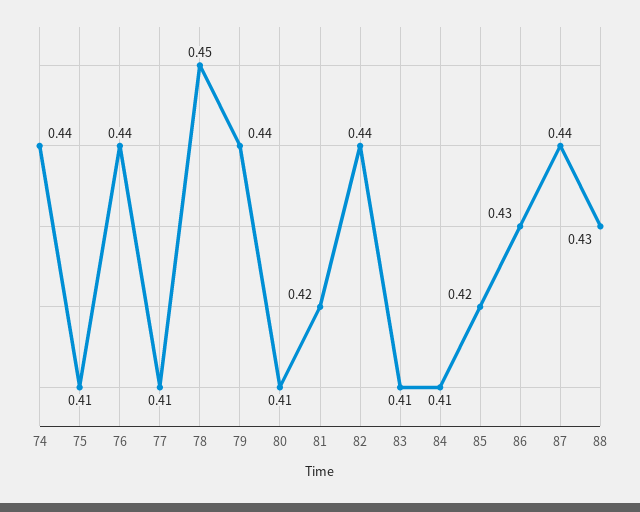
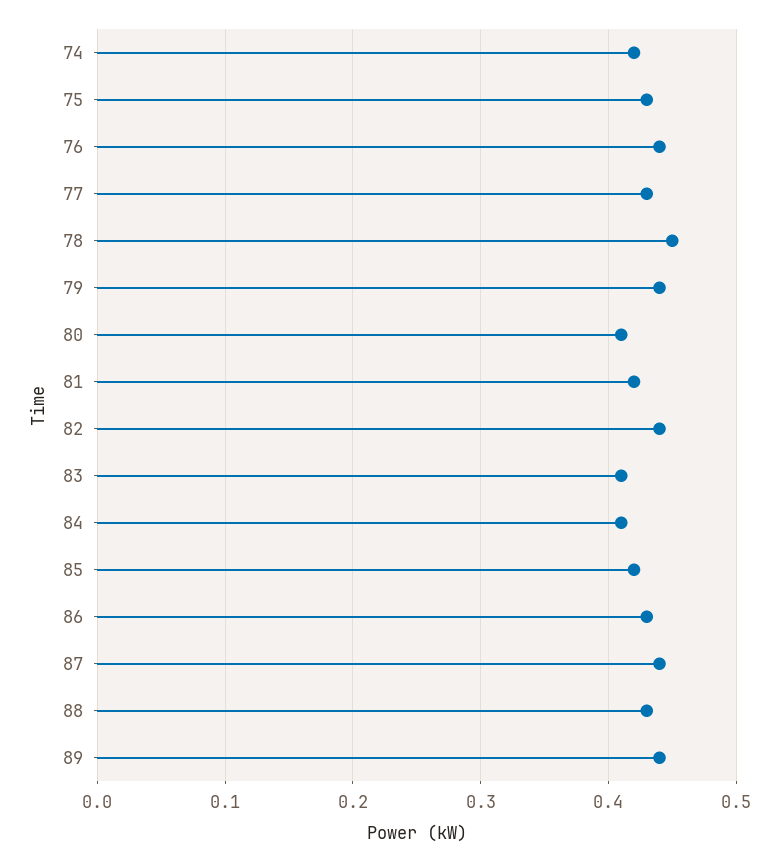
  {
-   "74": 0.44,
+   "74": 0.42,
-   "75": 0.41,
+   "75": 0.43,
    "76": 0.44,
-   "77": 0.41,
+   "77": 0.43,
    "78": 0.45,
    "79": 0.44,
    "80": 0.41,
    "81": 0.42,
    "82": 0.44,
    "83": 0.41,
    "84": 0.41,
    "85": 0.42,
    "86": 0.43,
    "87": 0.44,
-   "88": 0.43
+   "88": 0.43,
+   "89": 0.44
  }

